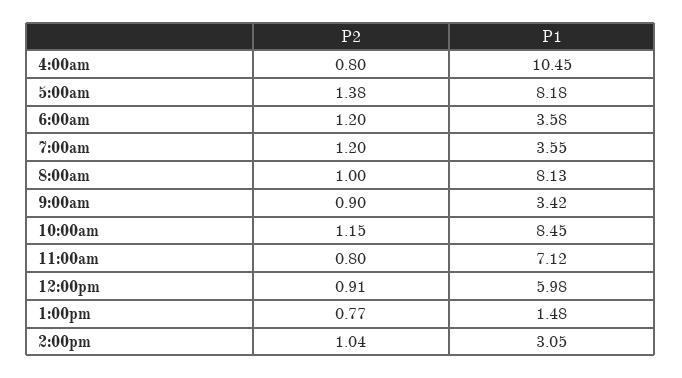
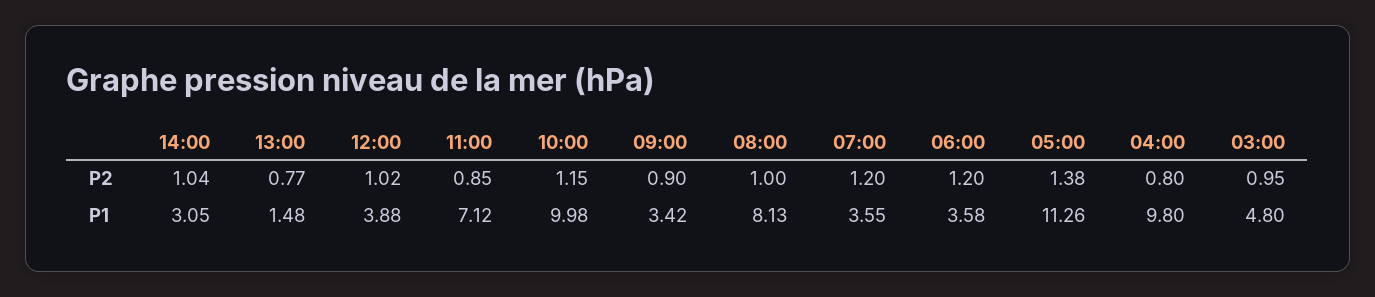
  {
    "P2": {
      "4:00am": 0.8,
      "5:00am": 1.38,
      "6:00am": 1.2,
      "7:00am": 1.2,
      "8:00am": 1,
      "9:00am": 0.9,
      "10:00am": 1.15,
-     "11:00am": 0.8,
+     "11:00am": 0.85,
-     "12:00pm": 0.91,
+     "12:00pm": 1.02,
      "1:00pm": 0.77,
-     "2:00pm": 1.04
+     "2:00pm": 1.04,
+     "03:00": 0.95
    },
    "P1": {
-     "4:00am": 10.45,
+     "4:00am": 9.8,
-     "5:00am": 8.18,
+     "5:00am": 11.26,
      "6:00am": 3.58,
      "7:00am": 3.55,
      "8:00am": 8.13,
      "9:00am": 3.42,
-     "10:00am": 8.45,
+     "10:00am": 9.98,
      "11:00am": 7.12,
-     "12:00pm": 5.98,
+     "12:00pm": 3.88,
      "1:00pm": 1.48,
-     "2:00pm": 3.05
+     "2:00pm": 3.05,
+     "03:00": 4.8
    }
  }

